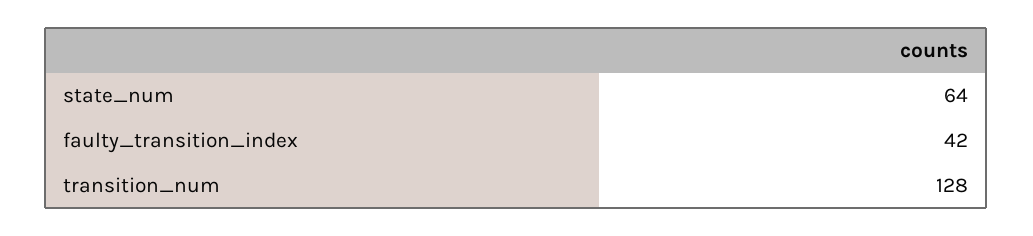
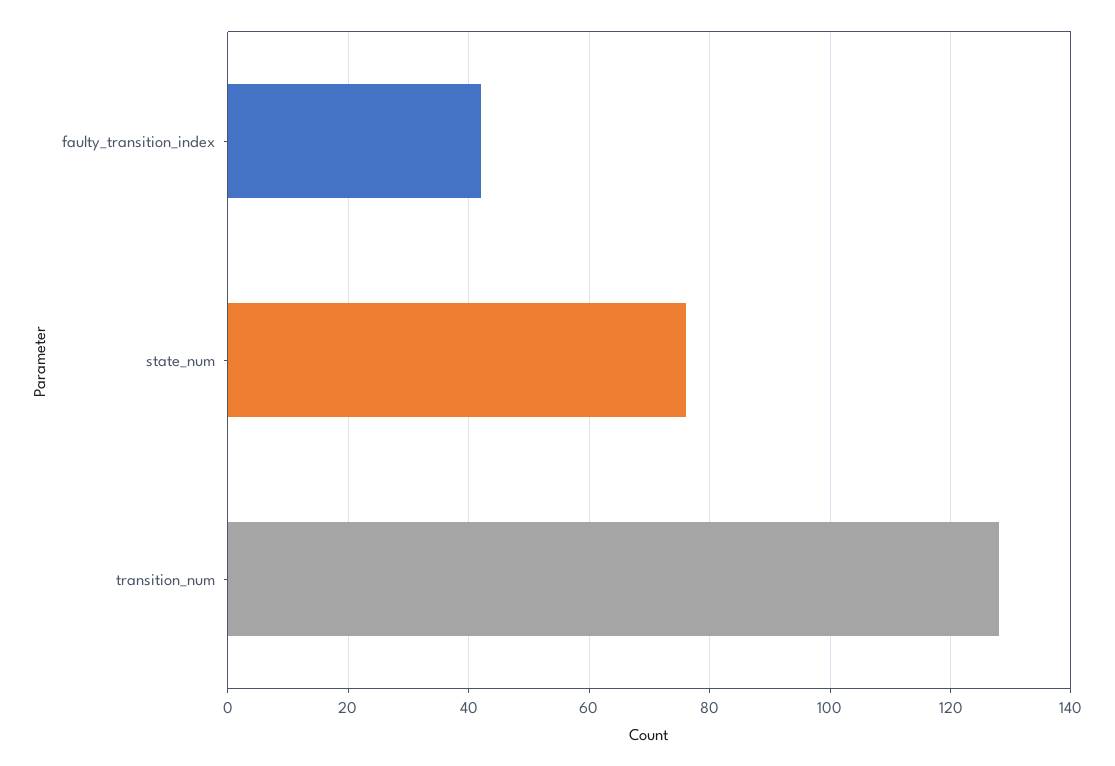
  {
-   "state_num": 64,
+   "state_num": 75,
    "faulty_transition_index": 42,
    "transition_num": 128
  }

